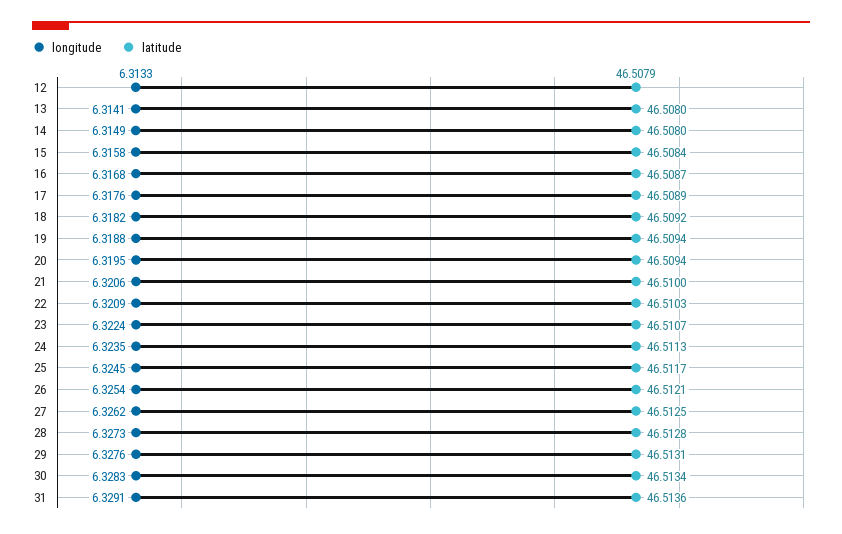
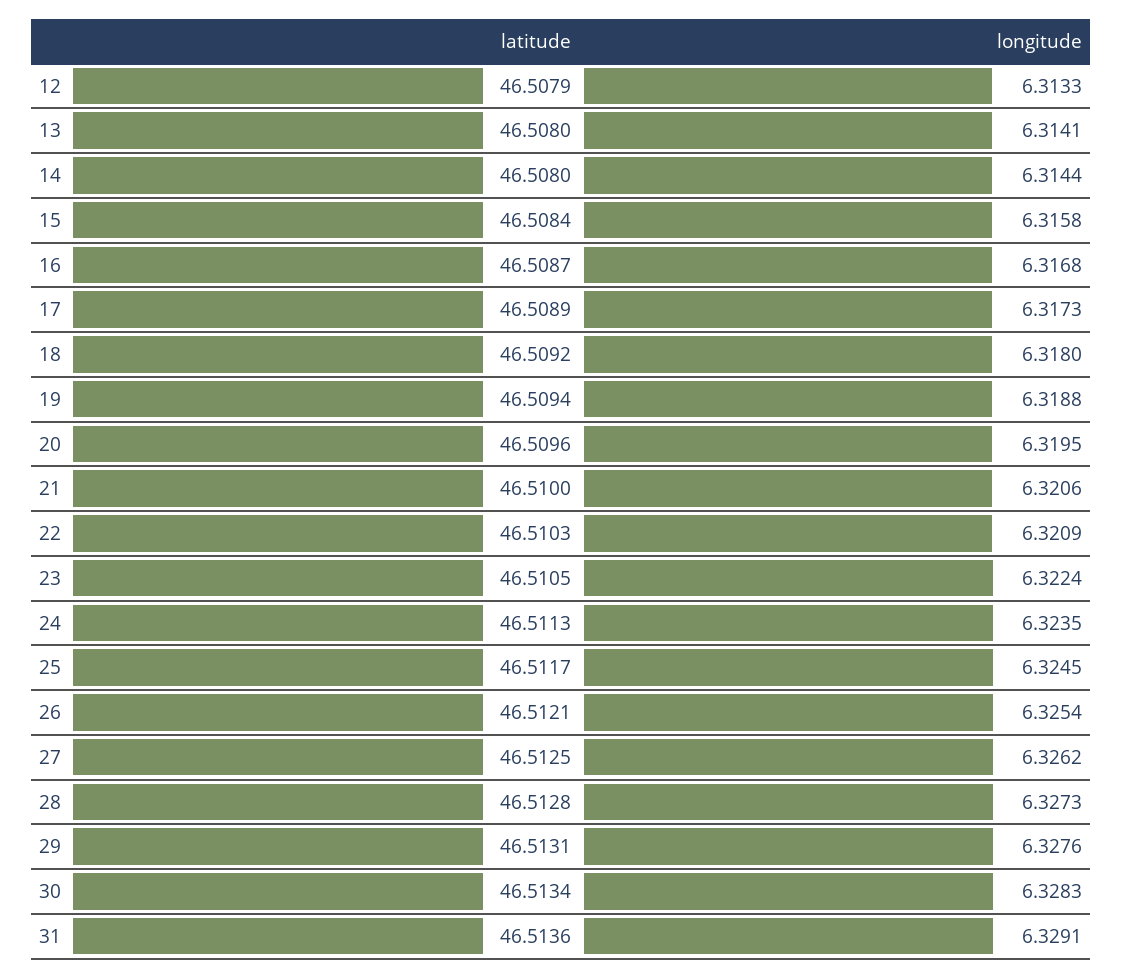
  {
    "longitude": {
      "12": 6.3133,
      "13": 6.3141,
-     "14": 6.3149,
+     "14": 6.3144,
      "15": 6.3158,
      "16": 6.3168,
-     "17": 6.3176,
+     "17": 6.3173,
-     "18": 6.3182,
+     "18": 6.318,
      "19": 6.3188,
      "20": 6.3195,
      "21": 6.3206,
      "22": 6.3209,
      "23": 6.3224,
      "24": 6.3235,
      "25": 6.3245,
      "26": 6.3254,
      "27": 6.3262,
      "28": 6.3273,
      "29": 6.3276,
      "30": 6.3283,
      "31": 6.3291
    },
    "latitude": {
      "12": 46.5079,
      "13": 46.508,
      "14": 46.508,
      "15": 46.5084,
      "16": 46.5087,
      "17": 46.5089,
      "18": 46.5092,
      "19": 46.5094,
-     "20": 46.5094,
+     "20": 46.5096,
      "21": 46.51,
      "22": 46.5103,
-     "23": 46.5107,
+     "23": 46.5105,
      "24": 46.5113,
      "25": 46.5117,
      "26": 46.5121,
      "27": 46.5125,
      "28": 46.5128,
      "29": 46.5131,
      "30": 46.5134,
      "31": 46.5136
    }
  }

